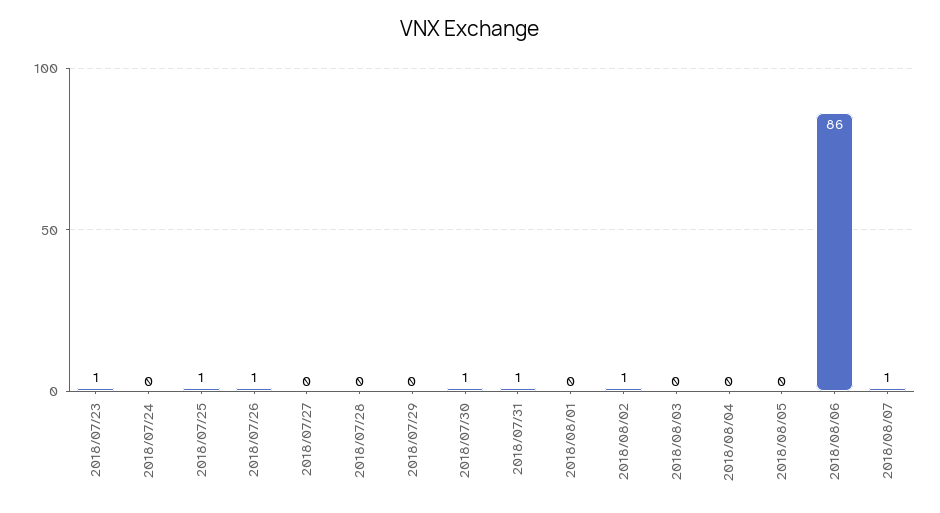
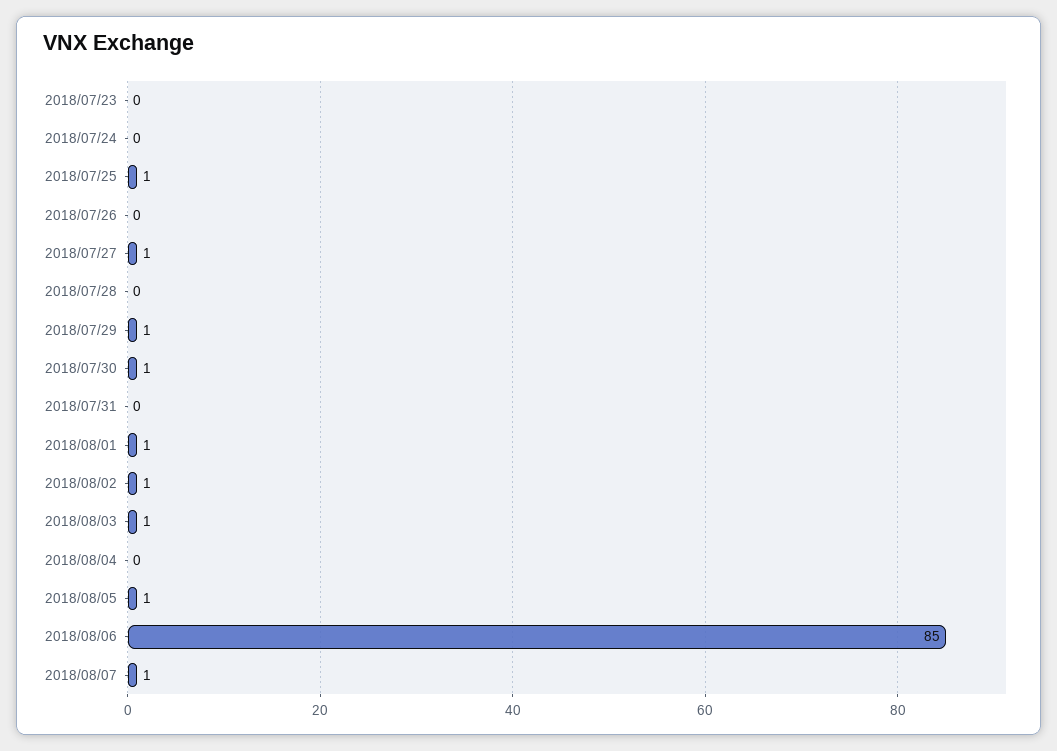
  {
-   "2018/07/23": 1,
+   "2018/07/23": 0,
    "2018/07/24": 0,
    "2018/07/25": 1,
-   "2018/07/26": 1,
+   "2018/07/26": 0,
-   "2018/07/27": 0,
+   "2018/07/27": 1,
    "2018/07/28": 0,
-   "2018/07/29": 0,
+   "2018/07/29": 1,
    "2018/07/30": 1,
-   "2018/07/31": 1,
+   "2018/07/31": 0,
-   "2018/08/01": 0,
+   "2018/08/01": 1,
    "2018/08/02": 1,
-   "2018/08/03": 0,
+   "2018/08/03": 1,
    "2018/08/04": 0,
-   "2018/08/05": 0,
+   "2018/08/05": 1,
-   "2018/08/06": 86,
+   "2018/08/06": 85,
    "2018/08/07": 1
  }

